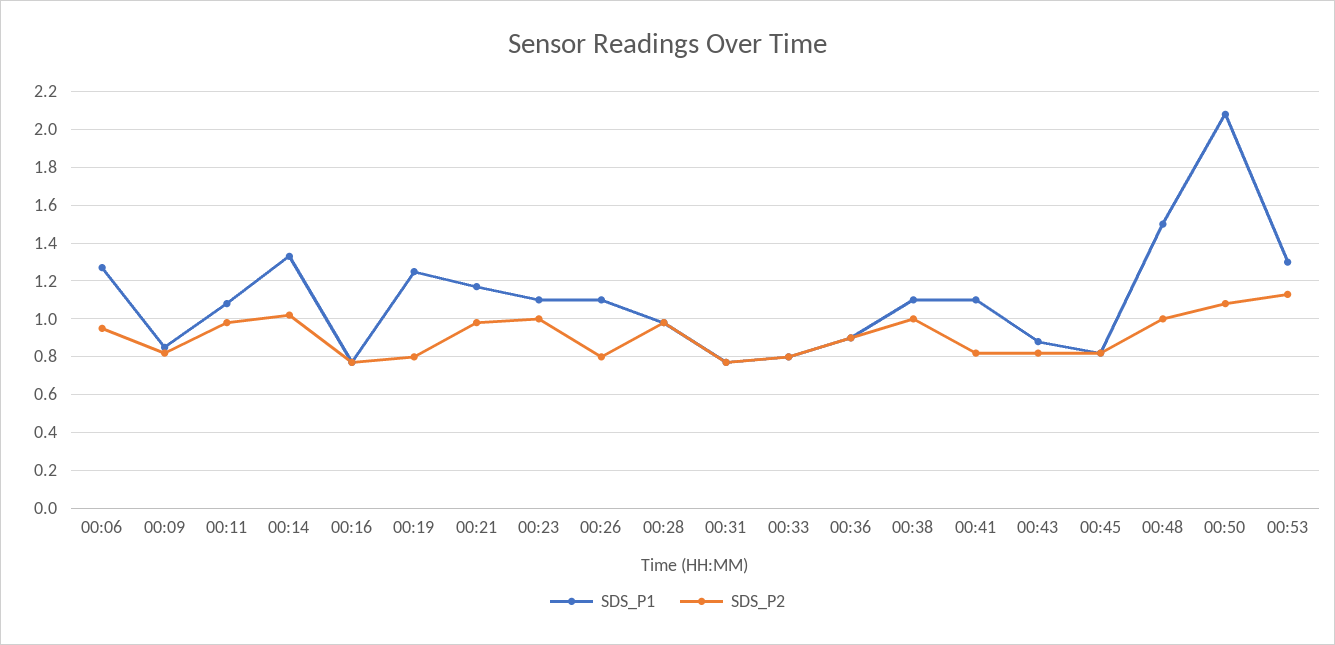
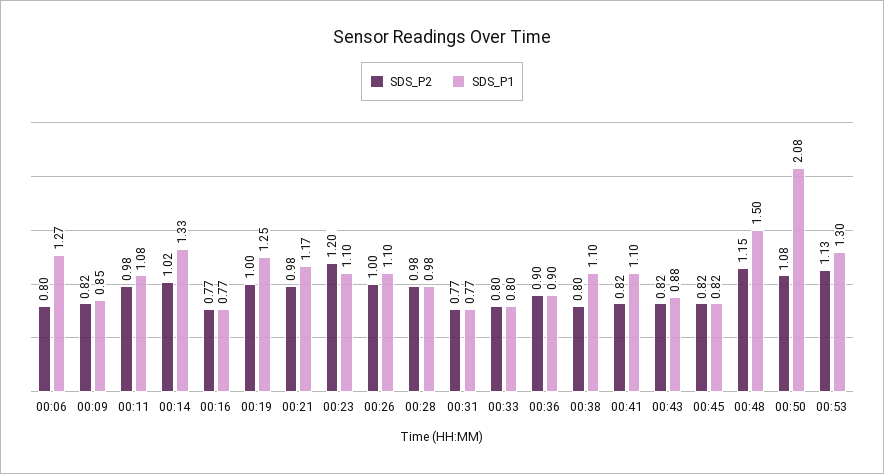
  {
    "SDS_P1": {
      "00:06": 1.27,
      "00:09": 0.85,
      "00:11": 1.08,
      "00:14": 1.33,
      "00:16": 0.77,
      "00:19": 1.25,
      "00:21": 1.17,
      "00:23": 1.1,
      "00:26": 1.1,
      "00:28": 0.98,
      "00:31": 0.77,
      "00:33": 0.8,
      "00:36": 0.9,
      "00:38": 1.1,
      "00:41": 1.1,
      "00:43": 0.88,
      "00:45": 0.82,
      "00:48": 1.5,
      "00:50": 2.08,
      "00:53": 1.3
    },
    "SDS_P2": {
-     "00:06": 0.95,
+     "00:06": 0.8,
      "00:09": 0.82,
      "00:11": 0.98,
      "00:14": 1.02,
      "00:16": 0.77,
-     "00:19": 0.8,
+     "00:19": 1,
      "00:21": 0.98,
-     "00:23": 1,
+     "00:23": 1.2,
-     "00:26": 0.8,
+     "00:26": 1,
      "00:28": 0.98,
      "00:31": 0.77,
      "00:33": 0.8,
      "00:36": 0.9,
-     "00:38": 1,
+     "00:38": 0.8,
      "00:41": 0.82,
      "00:43": 0.82,
      "00:45": 0.82,
-     "00:48": 1,
+     "00:48": 1.15,
      "00:50": 1.08,
      "00:53": 1.13
    }
  }

